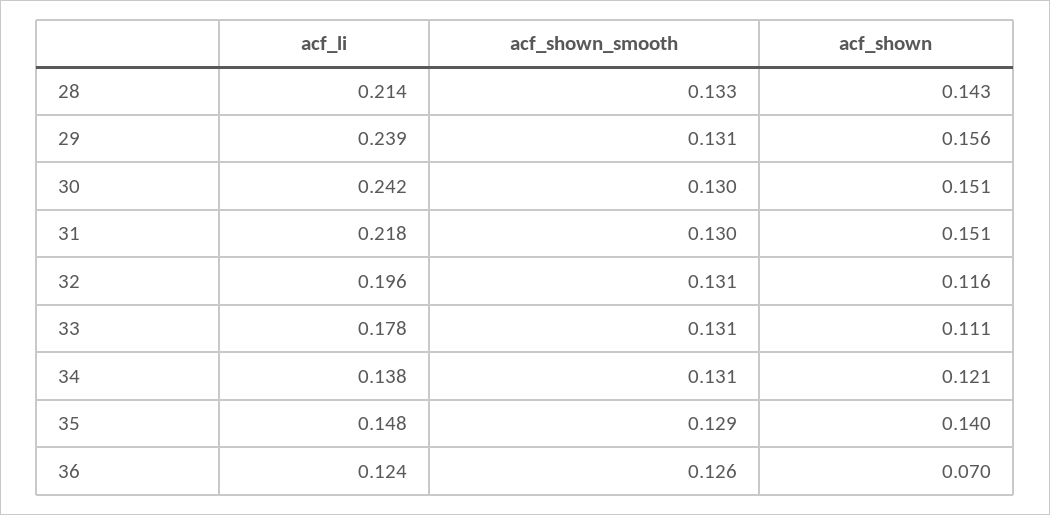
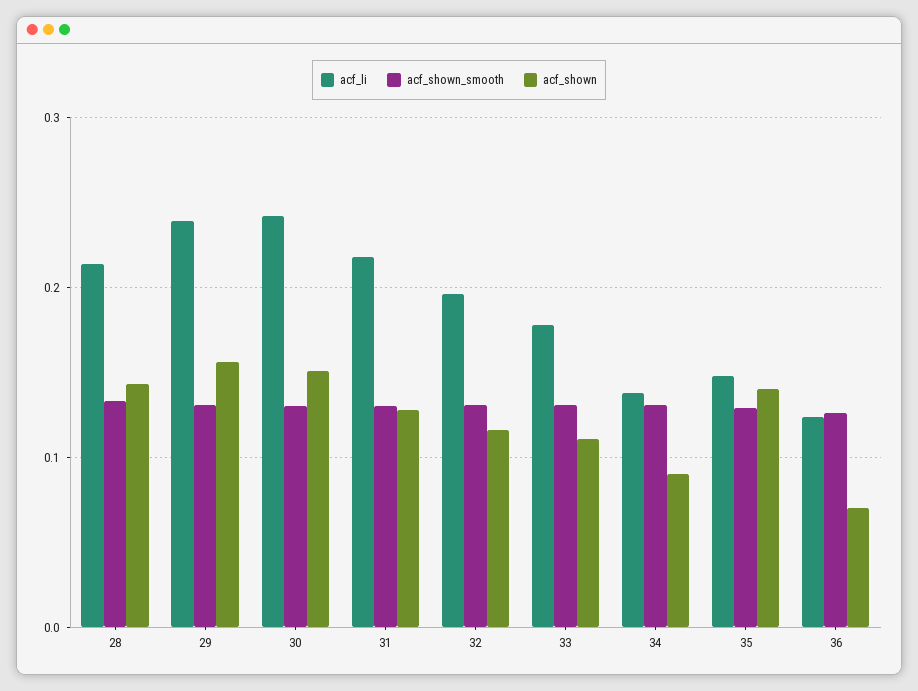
  {
    "acf_li": {
      "28": 0.214,
      "29": 0.239,
      "30": 0.242,
      "31": 0.218,
      "32": 0.196,
      "33": 0.178,
      "34": 0.138,
      "35": 0.148,
      "36": 0.124
    },
    "acf_shown_smooth": {
      "28": 0.133,
      "29": 0.131,
      "30": 0.13,
      "31": 0.13,
      "32": 0.131,
      "33": 0.131,
      "34": 0.131,
      "35": 0.129,
      "36": 0.126
    },
    "acf_shown": {
      "28": 0.143,
      "29": 0.156,
      "30": 0.151,
-     "31": 0.151,
+     "31": 0.13,
      "32": 0.116,
      "33": 0.111,
-     "34": 0.121,
+     "34": 0.09,
      "35": 0.14,
      "36": 0.07
    }
  }

